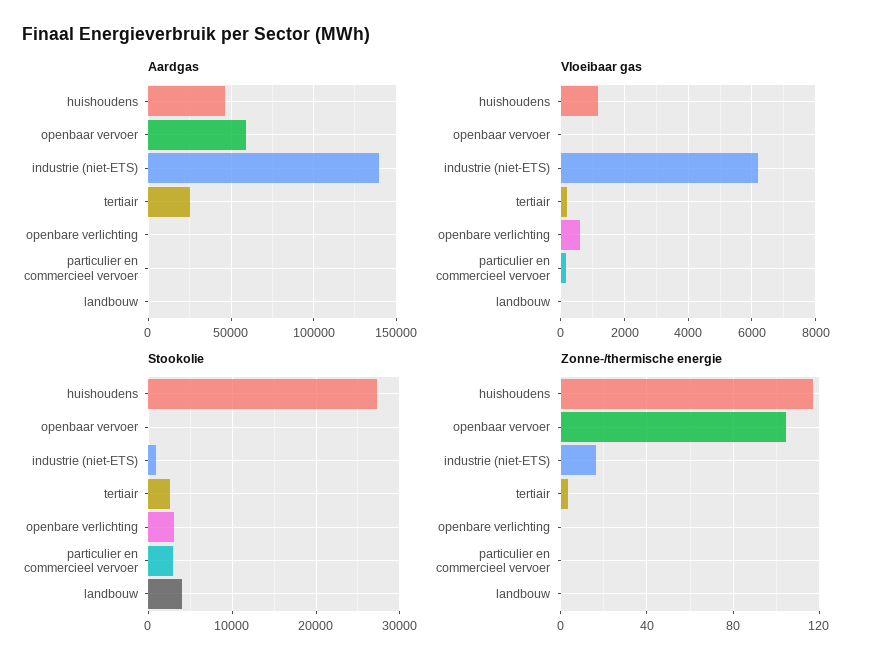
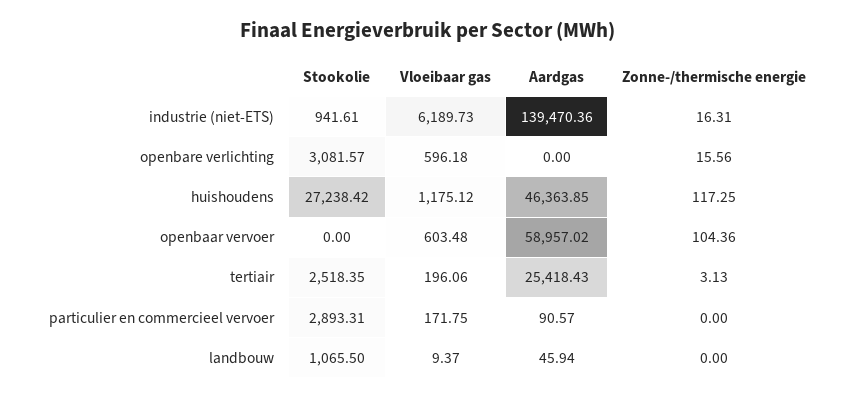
  {
    "Aardgas": {
      "huishoudens": 46363.85,
      "openbaar vervoer": 58957.02,
      "industrie (niet-ETS)": 139470.36,
      "tertiair": 25418.43,
      "openbare verlichting": 0,
      "particulier en commercieel vervoer": 90.57,
      "landbouw": 45.94
    },
    "Vloeibaar gas": {
      "huishoudens": 1175.12,
-     "openbaar vervoer": 0,
+     "openbaar vervoer": 603.48,
      "industrie (niet-ETS)": 6189.73,
      "tertiair": 196.06,
      "openbare verlichting": 596.18,
      "particulier en commercieel vervoer": 171.75,
      "landbouw": 9.37
    },
    "Stookolie": {
      "huishoudens": 27238.42,
      "openbaar vervoer": 0,
      "industrie (niet-ETS)": 941.61,
      "tertiair": 2518.35,
      "openbare verlichting": 3081.57,
      "particulier en commercieel vervoer": 2893.31,
-     "landbouw": 4000
+     "landbouw": 1065.5
    },
    "Zonne-/thermische energie": {
      "huishoudens": 117.25,
      "openbaar vervoer": 104.36,
      "industrie (niet-ETS)": 16.31,
      "tertiair": 3.13,
-     "openbare verlichting": 0,
+     "openbare verlichting": 15.56,
      "particulier en commercieel vervoer": 0,
      "landbouw": 0
    }
  }

